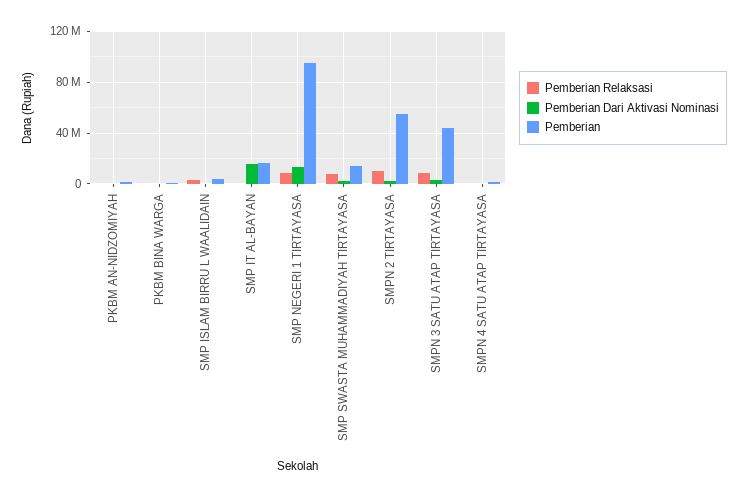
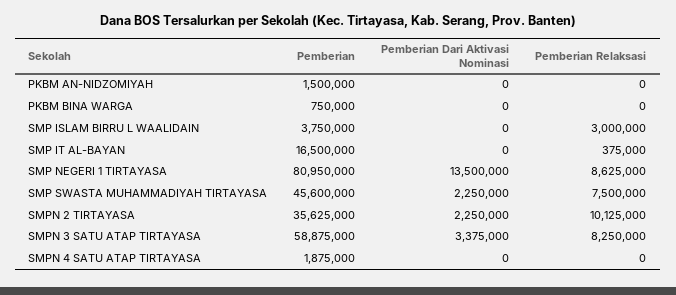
  {
    "Pemberian Relaksasi": {
      "PKBM AN-NIDZOMIYAH": 0,
      "PKBM BINA WARGA": 0,
      "SMP ISLAM BIRRU L WAALIDAIN": 3000000,
      "SMP IT AL-BAYAN": 375000,
      "SMP NEGERI 1 TIRTAYASA": 8625000,
      "SMP SWASTA MUHAMMADIYAH TIRTAYASA": 7500000,
      "SMPN 2 TIRTAYASA": 10125000,
      "SMPN 3 SATU ATAP TIRTAYASA": 8250000,
      "SMPN 4 SATU ATAP TIRTAYASA": 0
    },
    "Pemberian Dari Aktivasi Nominasi": {
      "PKBM AN-NIDZOMIYAH": 0,
      "PKBM BINA WARGA": 0,
      "SMP ISLAM BIRRU L WAALIDAIN": 0,
-     "SMP IT AL-BAYAN": 15000000,
+     "SMP IT AL-BAYAN": 0,
      "SMP NEGERI 1 TIRTAYASA": 13500000,
      "SMP SWASTA MUHAMMADIYAH TIRTAYASA": 2250000,
      "SMPN 2 TIRTAYASA": 2250000,
      "SMPN 3 SATU ATAP TIRTAYASA": 3375000,
      "SMPN 4 SATU ATAP TIRTAYASA": 0
    },
    "Pemberian": {
      "PKBM AN-NIDZOMIYAH": 1500000,
      "PKBM BINA WARGA": 750000,
      "SMP ISLAM BIRRU L WAALIDAIN": 3750000,
      "SMP IT AL-BAYAN": 16500000,
-     "SMP NEGERI 1 TIRTAYASA": 95000000,
+     "SMP NEGERI 1 TIRTAYASA": 80950000,
-     "SMP SWASTA MUHAMMADIYAH TIRTAYASA": 15000000,
+     "SMP SWASTA MUHAMMADIYAH TIRTAYASA": 45600000,
-     "SMPN 2 TIRTAYASA": 55000000,
+     "SMPN 2 TIRTAYASA": 35625000,
-     "SMPN 3 SATU ATAP TIRTAYASA": 45000000,
+     "SMPN 3 SATU ATAP TIRTAYASA": 58875000,
      "SMPN 4 SATU ATAP TIRTAYASA": 1875000
    }
  }

